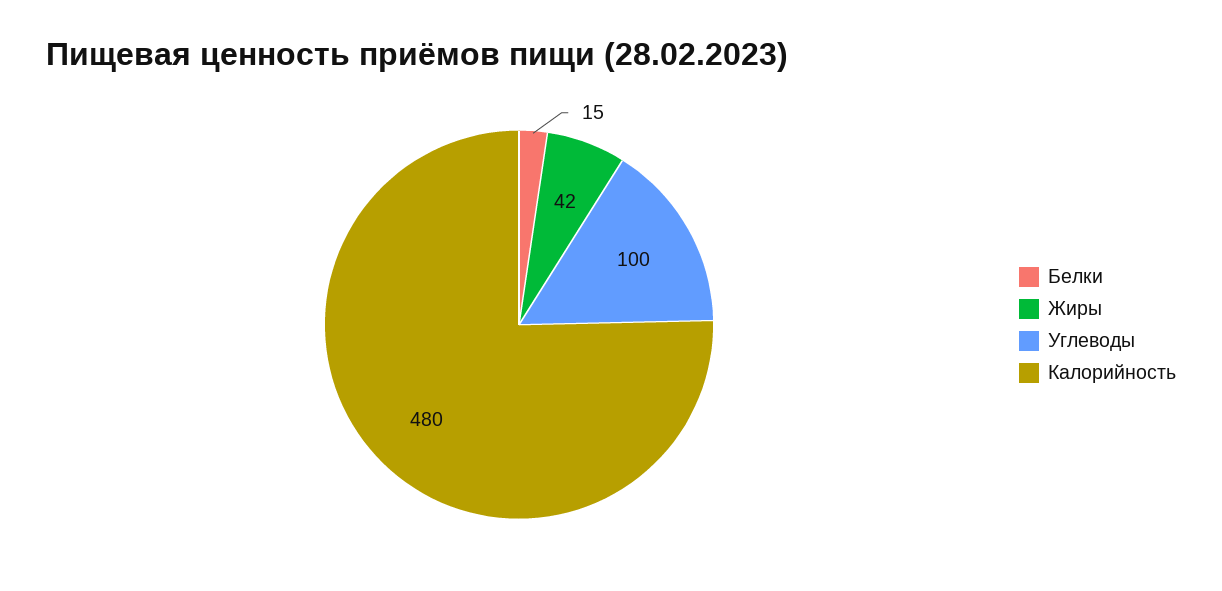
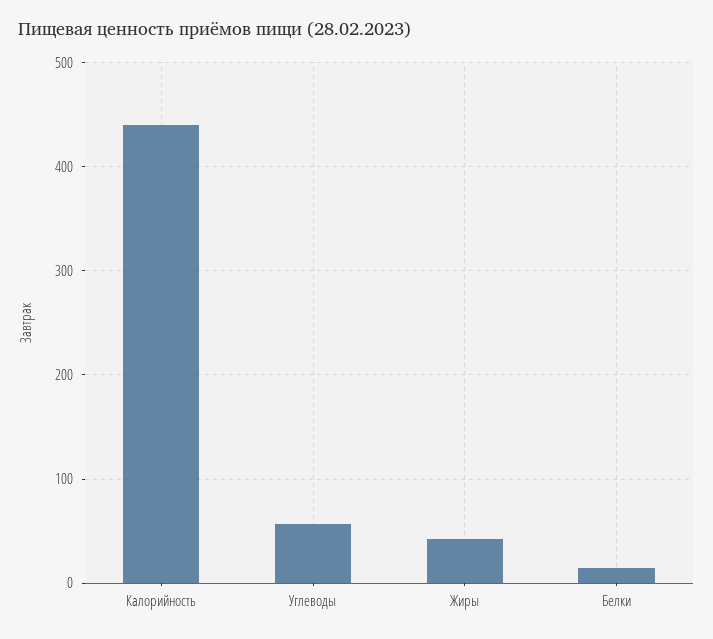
  {
    "Белки": 15,
    "Жиры": 42,
-   "Углеводы": 100,
+   "Углеводы": 60,
-   "Калорийность": 480
+   "Калорийность": 440
  }

